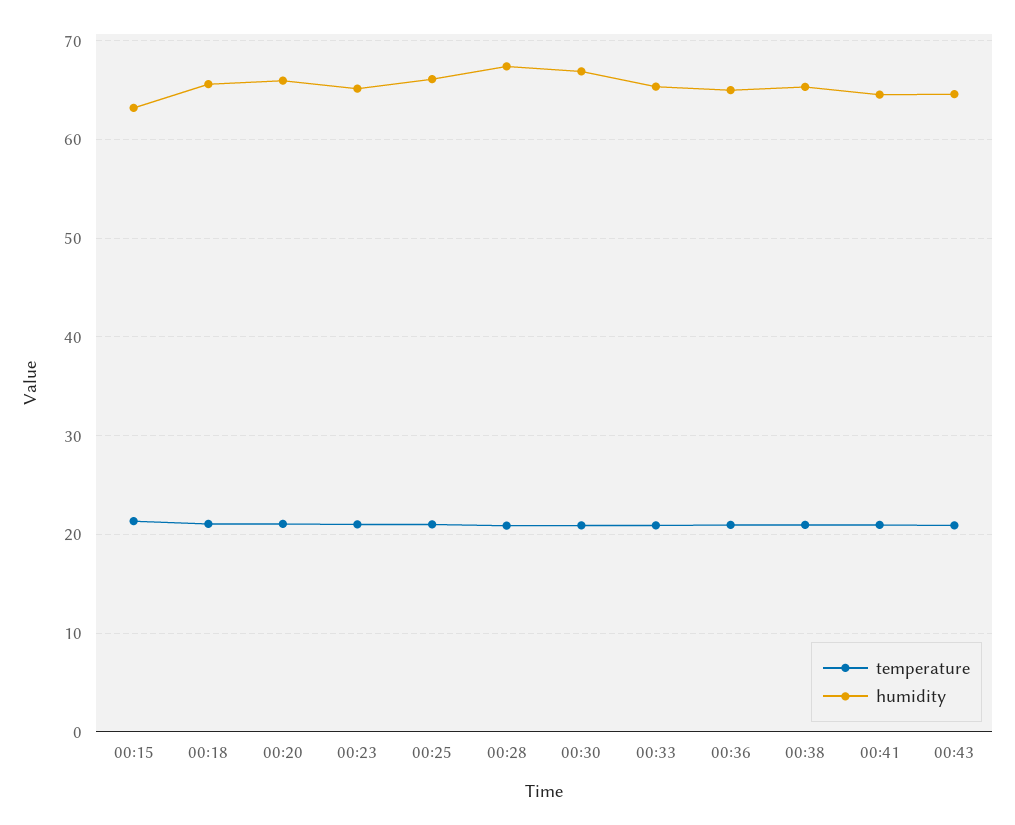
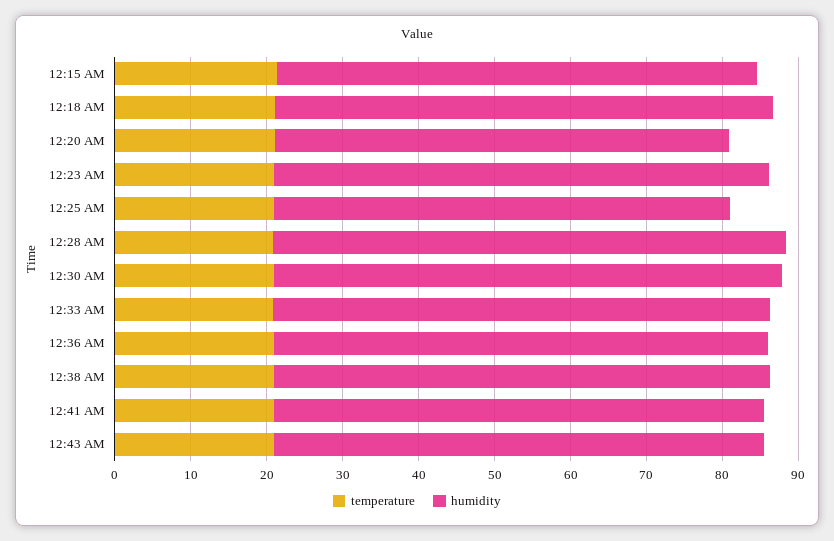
  {
    "temperature": {
      "00:15": 21,
      "00:18": 21,
      "00:20": 21,
      "00:23": 21,
      "00:25": 21,
      "00:28": 21,
      "00:30": 21,
      "00:33": 21,
      "00:36": 21,
      "00:38": 21,
      "00:41": 21,
      "00:43": 21
    },
    "humidity": {
      "00:15": 63,
      "00:18": 66,
-     "00:20": 66,
+     "00:20": 60,
      "00:23": 65,
-     "00:25": 66,
+     "00:25": 60,
      "00:28": 67,
      "00:30": 67,
      "00:33": 65,
      "00:36": 65,
      "00:38": 65,
      "00:41": 65,
      "00:43": 65
    }
  }

